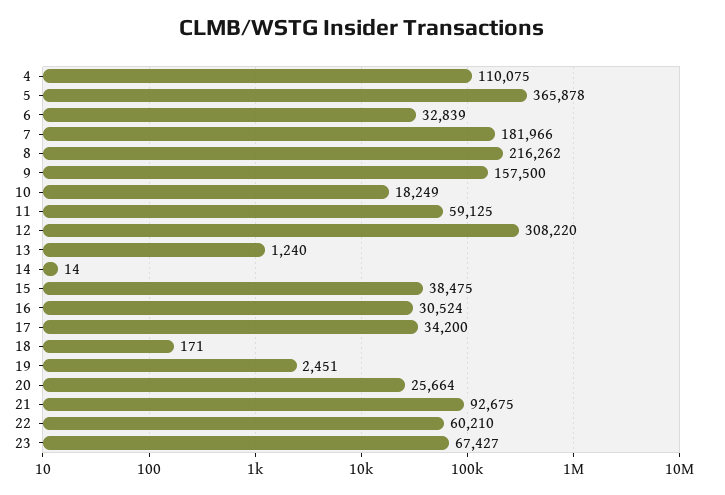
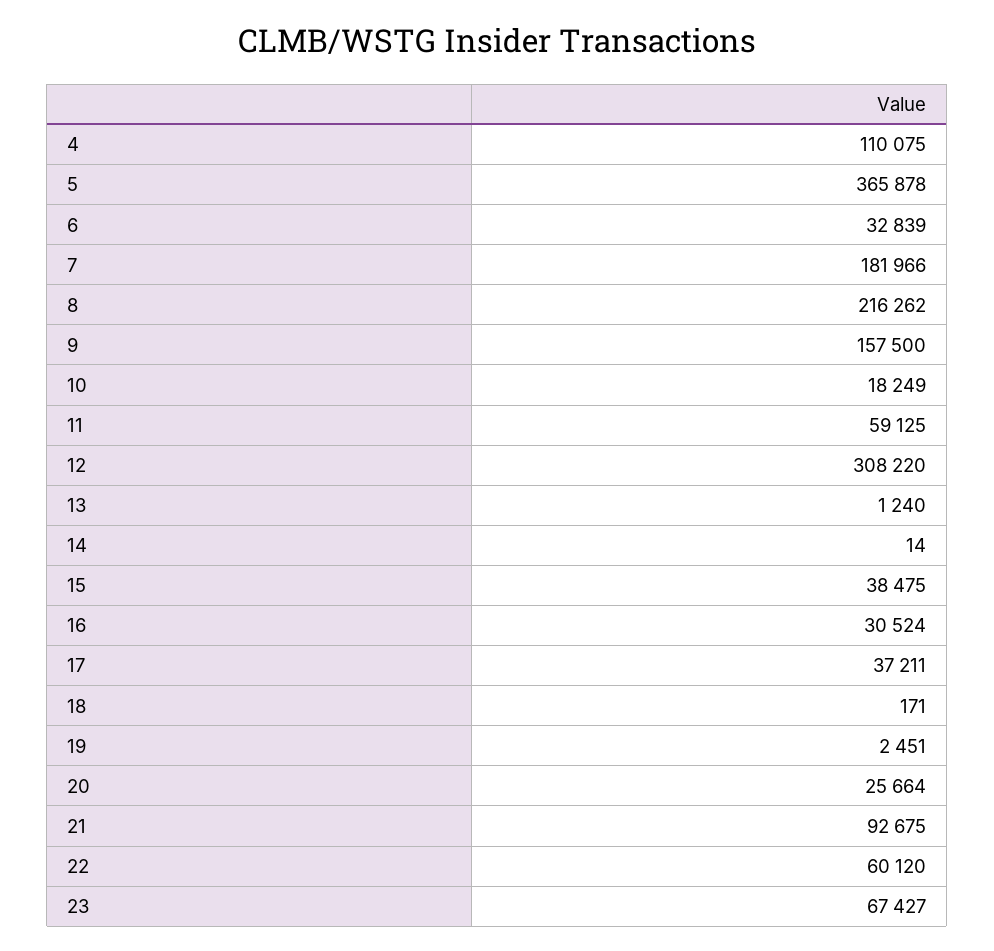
  {
    "4": 110075,
    "5": 365878,
    "6": 32839,
    "7": 181966,
    "8": 216262,
    "9": 157500,
    "10": 18249,
    "11": 59125,
    "12": 308220,
    "13": 1240,
    "14": 14,
    "15": 38475,
    "16": 30524,
-   "17": 34200,
+   "17": 37211,
    "18": 171,
    "19": 2451,
    "20": 25664,
    "21": 92675,
-   "22": 60210,
+   "22": 60120,
    "23": 67427
  }

